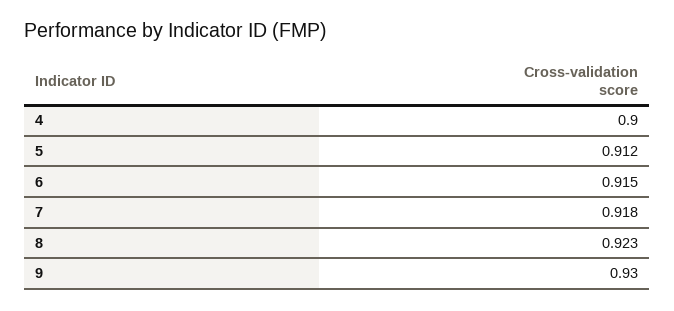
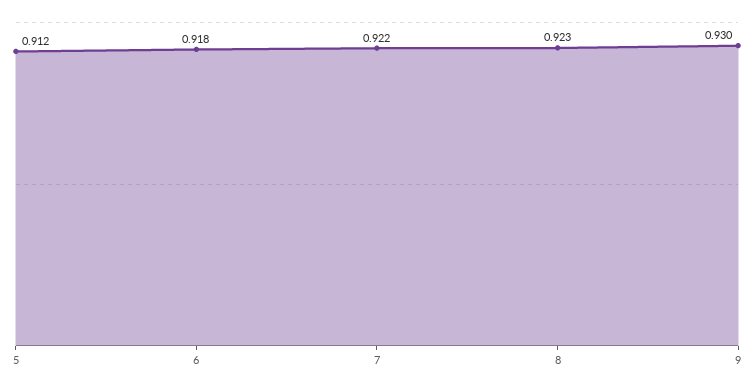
  {
-   "4": 0.9,
    "5": 0.912,
-   "6": 0.915,
+   "6": 0.918,
-   "7": 0.918,
+   "7": 0.922,
    "8": 0.923,
    "9": 0.93
  }

